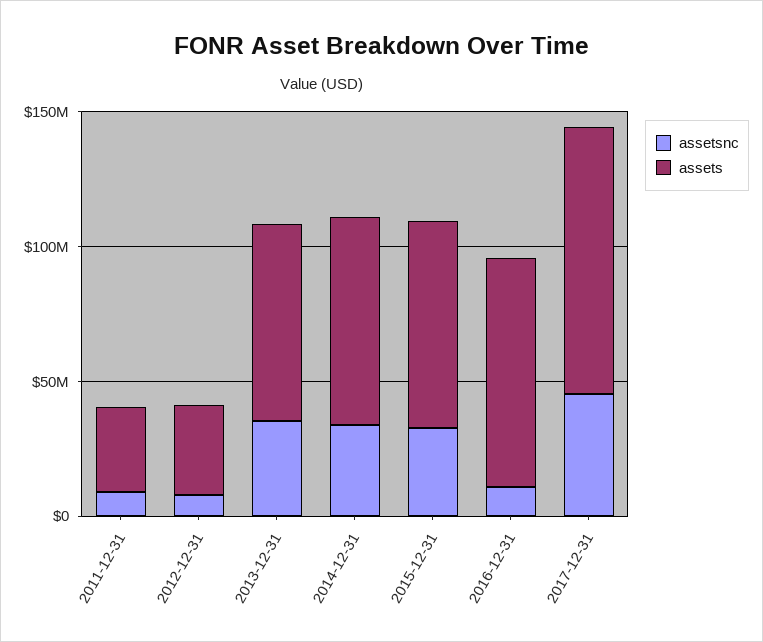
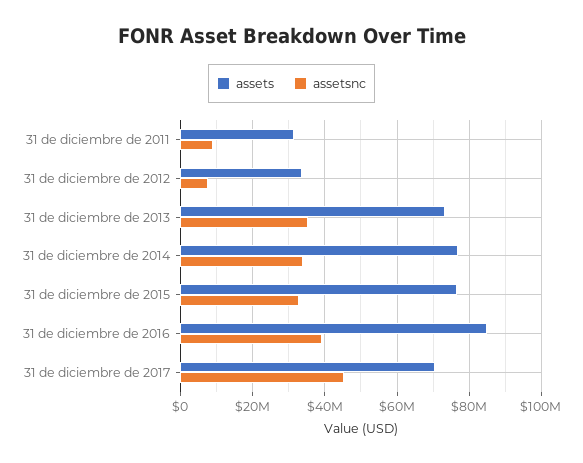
  {
    "assetsnc": {
      "2011-12-31": 10000000,
      "2012-12-31": 8000000,
      "2013-12-31": 36000000,
      "2014-12-31": 34000000,
      "2015-12-31": 32000000,
-     "2016-12-31": 10000000,
+     "2016-12-31": 40000000,
      "2017-12-31": 46000000
    },
    "assets": {
      "2011-12-31": 32000000,
      "2012-12-31": 34000000,
      "2013-12-31": 74000000,
      "2014-12-31": 76000000,
      "2015-12-31": 76000000,
      "2016-12-31": 84000000,
-     "2017-12-31": 100000000
+     "2017-12-31": 70000000
    }
  }

